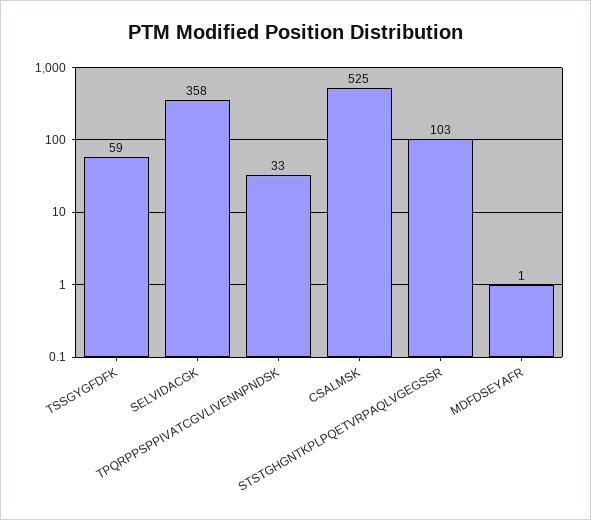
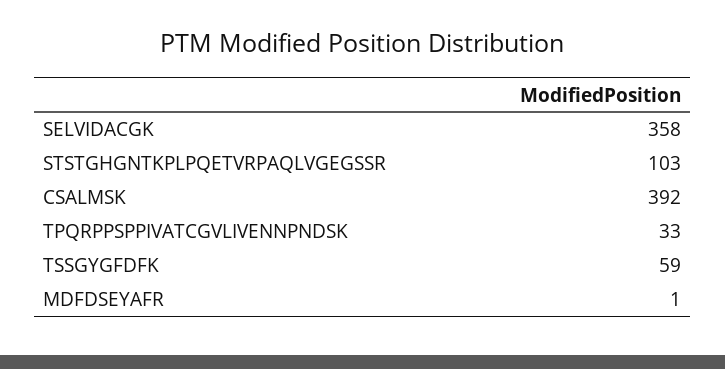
  {
    "TSSGYGFDFK": 59,
    "SELVIDACGK": 358,
    "TPQRPPSPPIVATCGVLIVENNPNDSK": 33,
-   "CSALMSK": 525,
+   "CSALMSK": 392,
    "STSTGHGNTKPLPQETVRPAQLVGEGSSR": 103,
    "MDFDSEYAFR": 1
  }

